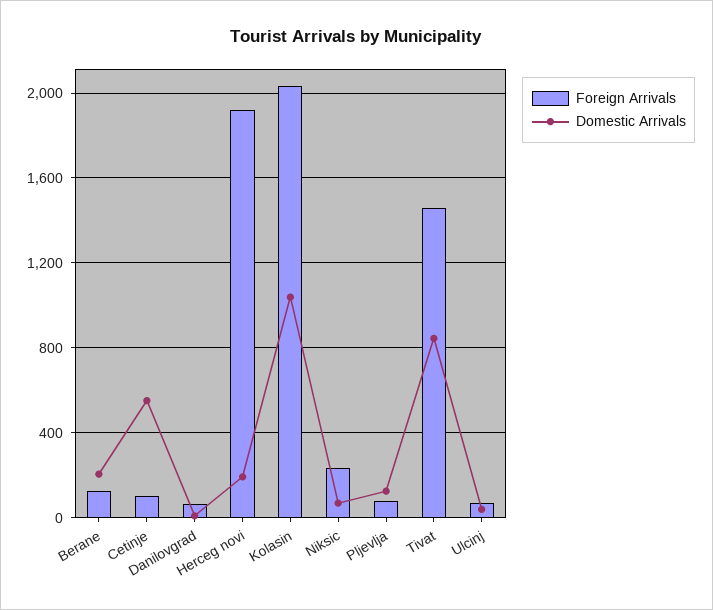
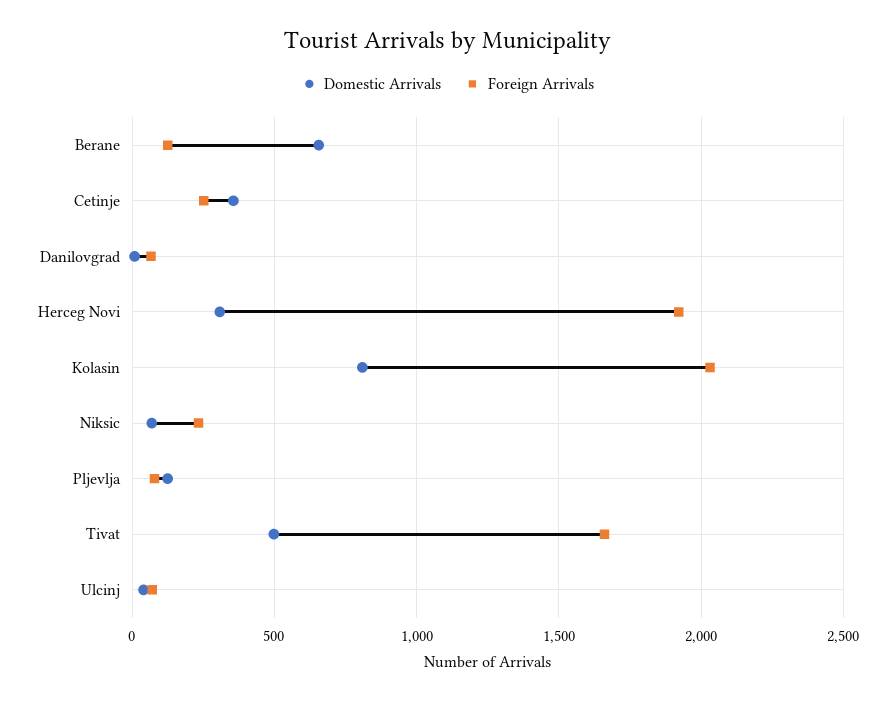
  {
    "Foreign Arrivals": {
      "Berane": 150,
-     "Cetinje": 100,
+     "Cetinje": 250,
      "Danilovgrad": 50,
      "Herceg novi": 1900,
      "Kolasin": 2050,
      "Niksic": 250,
      "Pljevlja": 100,
-     "Tivat": 1450,
+     "Tivat": 1650,
      "Ulcinj": 50
    },
    "Domestic Arrivals": {
-     "Berane": 200,
+     "Berane": 650,
-     "Cetinje": 550,
+     "Cetinje": 350,
      "Danilovgrad": 0,
-     "Herceg novi": 200,
+     "Herceg novi": 300,
-     "Kolasin": 1050,
+     "Kolasin": 800,
      "Niksic": 50,
      "Pljevlja": 150,
-     "Tivat": 850,
+     "Tivat": 500,
      "Ulcinj": 50
    }
  }

